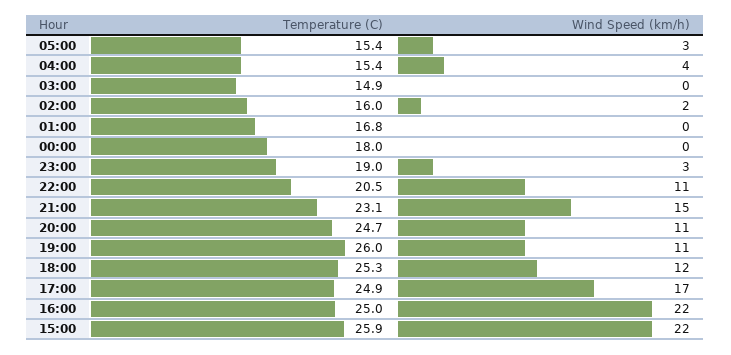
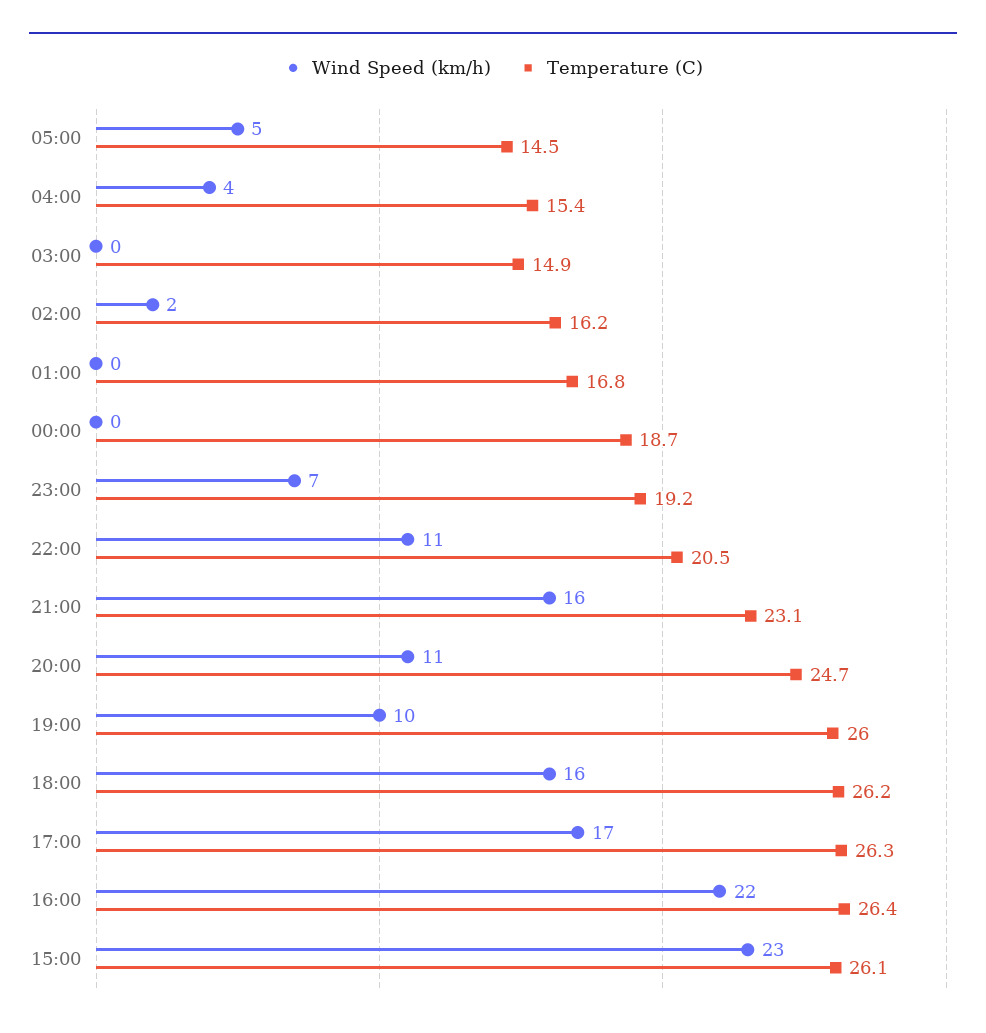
  {
    "Temperature (C)": {
-     "05:00": 15.4,
+     "05:00": 14.5,
      "04:00": 15.4,
      "03:00": 14.9,
-     "02:00": 16,
+     "02:00": 16.2,
      "01:00": 16.8,
-     "00:00": 18,
+     "00:00": 18.7,
-     "23:00": 19,
+     "23:00": 19.2,
      "22:00": 20.5,
      "21:00": 23.1,
      "20:00": 24.7,
      "19:00": 26,
-     "18:00": 25.3,
+     "18:00": 26.2,
-     "17:00": 24.9,
+     "17:00": 26.3,
-     "16:00": 25,
+     "16:00": 26.4,
-     "15:00": 25.9
+     "15:00": 26.1
    },
    "Wind Speed (km/h)": {
-     "05:00": 3,
+     "05:00": 5,
      "04:00": 4,
      "03:00": 0,
      "02:00": 2,
      "01:00": 0,
      "00:00": 0,
-     "23:00": 3,
+     "23:00": 7,
      "22:00": 11,
-     "21:00": 15,
+     "21:00": 16,
      "20:00": 11,
-     "19:00": 11,
+     "19:00": 10,
-     "18:00": 12,
+     "18:00": 16,
      "17:00": 17,
      "16:00": 22,
-     "15:00": 22
+     "15:00": 23
    }
  }

